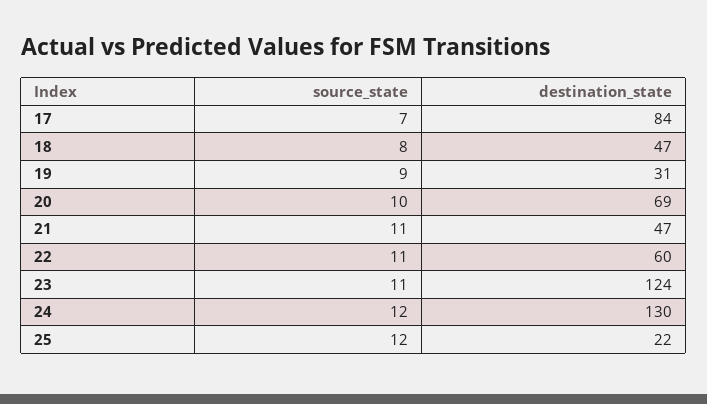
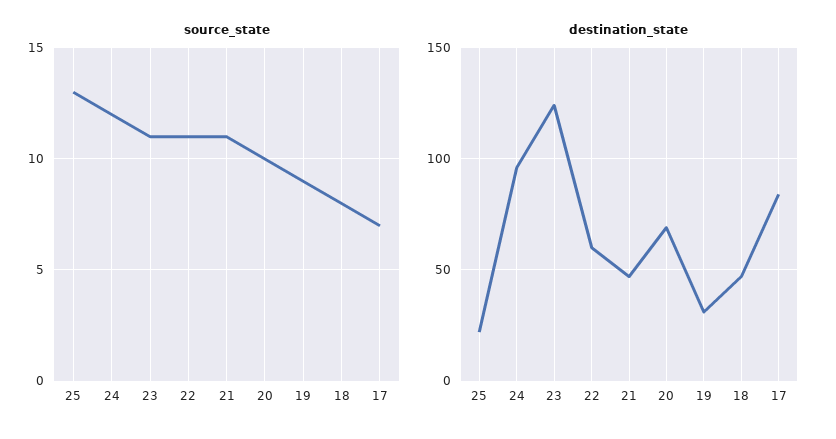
  {
    "source_state": {
      "17": 7,
      "18": 8,
      "19": 9,
      "20": 10,
      "21": 11,
      "22": 11,
      "23": 11,
      "24": 12,
-     "25": 12
+     "25": 13
    },
    "destination_state": {
      "17": 84,
      "18": 47,
      "19": 31,
      "20": 69,
      "21": 47,
      "22": 60,
      "23": 124,
-     "24": 130,
+     "24": 95,
      "25": 22
    }
  }

